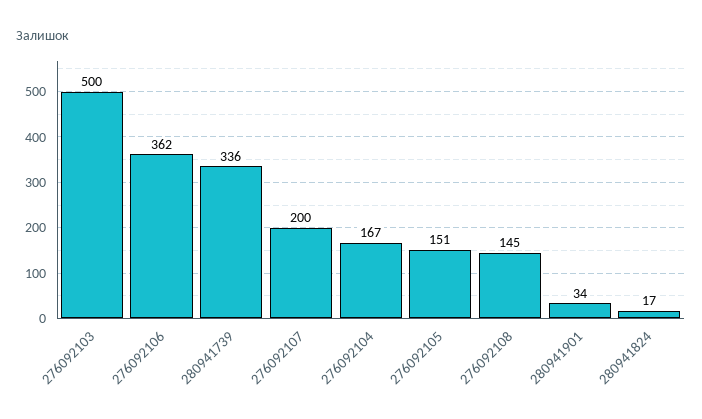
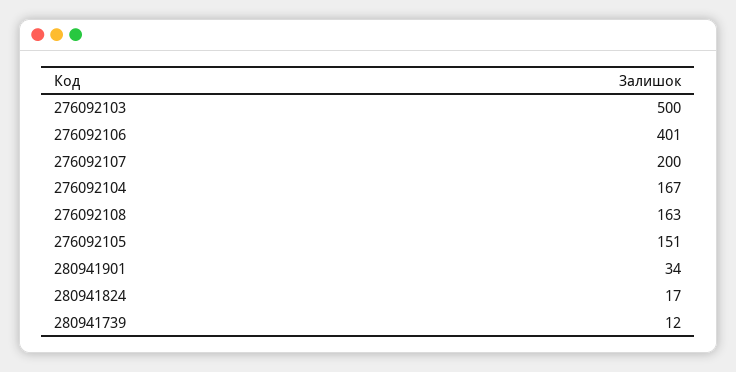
  {
    "276092103": 500,
-   "276092106": 362,
+   "276092106": 401,
-   "280941739": 336,
+   "280941739": 12,
    "276092107": 200,
    "276092104": 167,
    "276092105": 151,
-   "276092108": 145,
+   "276092108": 163,
    "280941901": 34,
    "280941824": 17
  }

